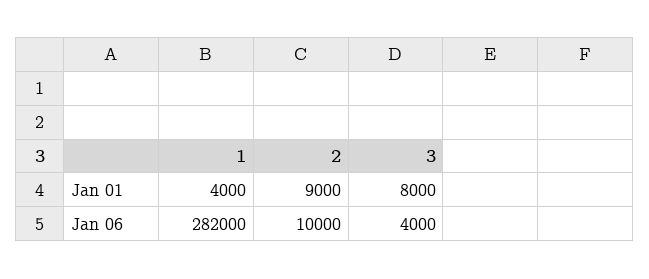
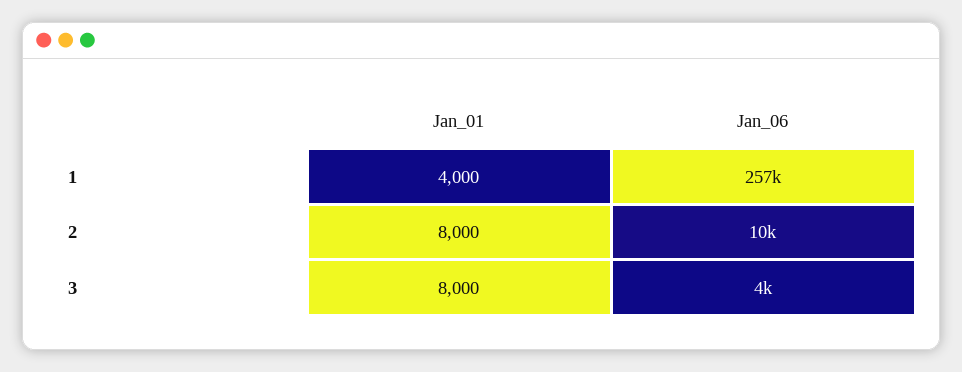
  {
    "1": {
      "Jan 01": 4000,
-     "Jan 06": 282000
+     "Jan 06": 257000
    },
    "2": {
-     "Jan 01": 9000,
+     "Jan 01": 8000,
      "Jan 06": 10000
    },
    "3": {
      "Jan 01": 8000,
      "Jan 06": 4000
    }
  }

